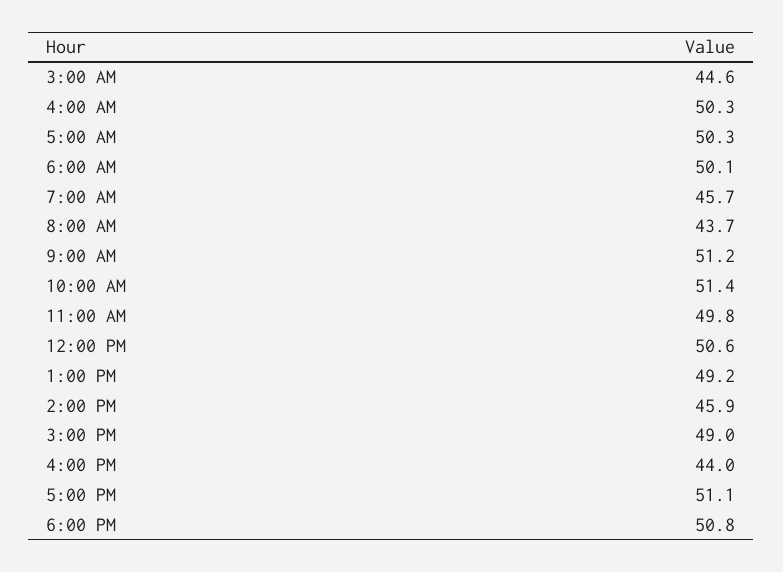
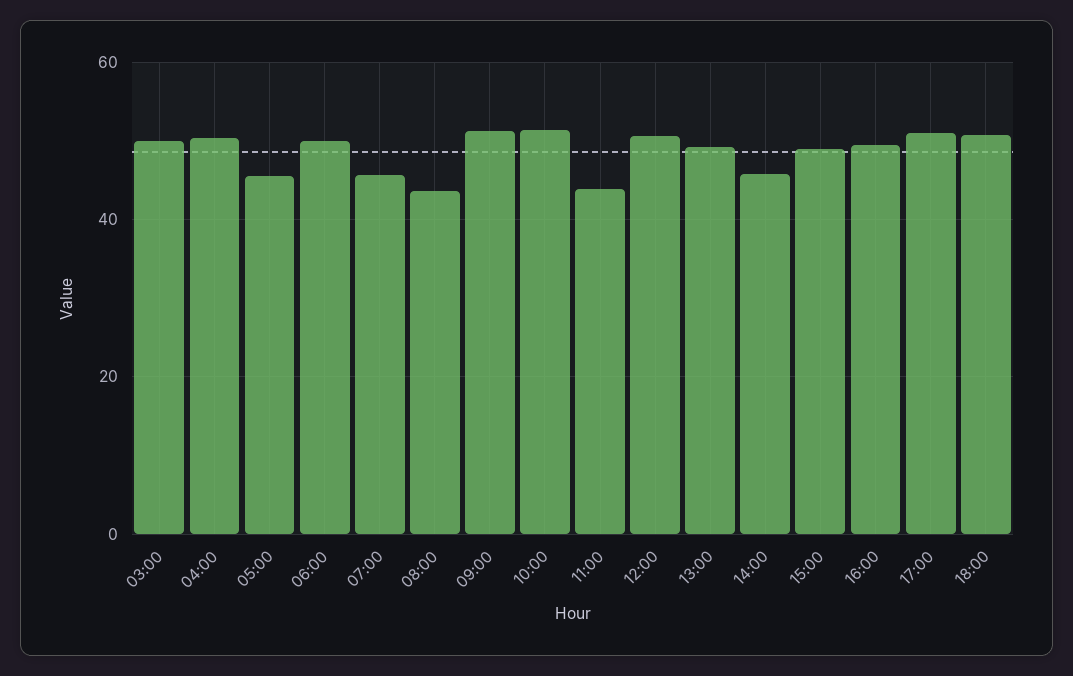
  {
-   "3:00 AM": 44.6,
+   "3:00 AM": 50,
    "4:00 AM": 50.3,
-   "5:00 AM": 50.3,
+   "5:00 AM": 46,
    "6:00 AM": 50.1,
    "7:00 AM": 45.7,
    "8:00 AM": 43.7,
    "9:00 AM": 51.2,
    "10:00 AM": 51.4,
-   "11:00 AM": 49.8,
+   "11:00 AM": 44,
    "12:00 PM": 50.6,
    "1:00 PM": 49.2,
    "2:00 PM": 45.9,
    "3:00 PM": 49,
-   "4:00 PM": 44,
+   "4:00 PM": 50,
    "5:00 PM": 51.1,
    "6:00 PM": 50.8
  }

